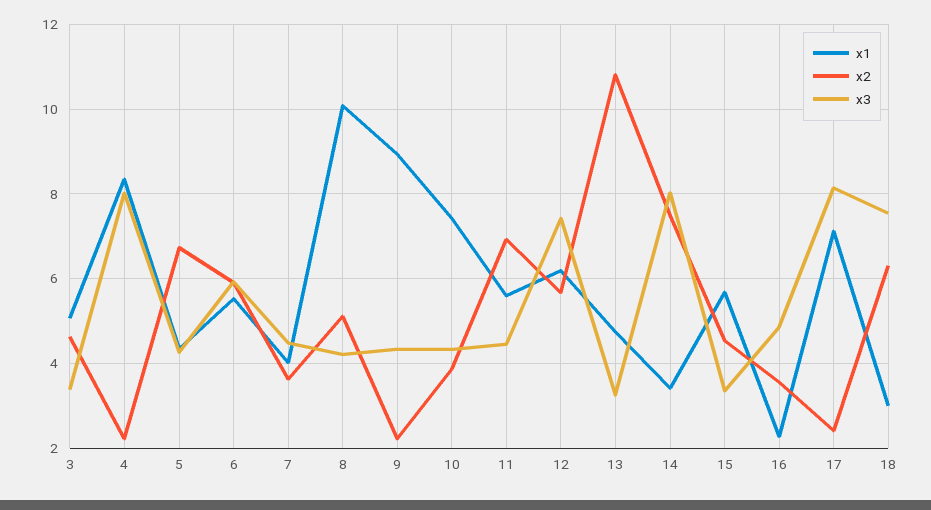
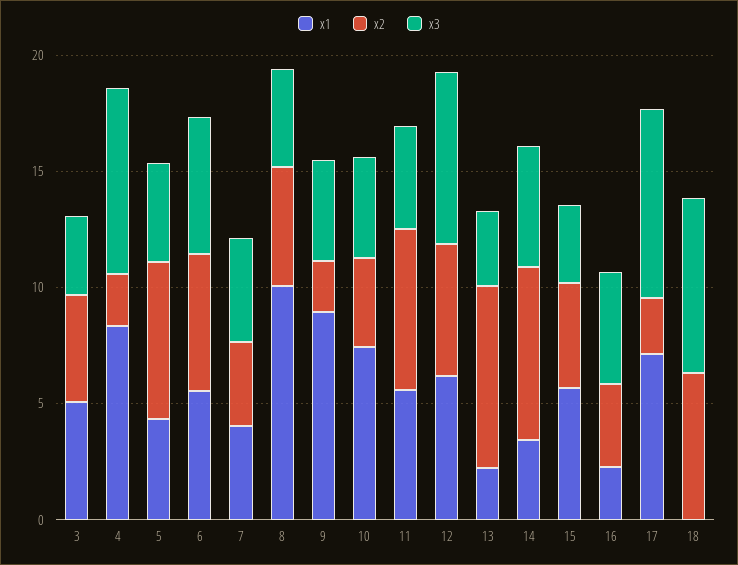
  {
    "x1": {
      "3": 5,
      "4": 8.4,
      "5": 4.4,
      "6": 5.6,
      "7": 4,
      "8": 10,
      "9": 9,
      "10": 7.4,
      "11": 5.6,
      "12": 6.2,
-     "13": 4.8,
+     "13": 2,
      "14": 3.4,
      "15": 5.6,
      "16": 2.2,
      "17": 7.2,
-     "18": 3
+     "18": 0
    },
    "x2": {
      "3": 4.6,
      "4": 2.2,
      "5": 6.8,
      "6": 5.8,
      "7": 3.6,
      "8": 5.2,
      "9": 2.2,
      "10": 3.8,
      "11": 7,
      "12": 5.6,
-     "13": 10.8,
+     "13": 8,
      "14": 7.4,
      "15": 4.6,
      "16": 3.6,
      "17": 2.4,
      "18": 6.4
    },
    "x3": {
      "3": 3.4,
      "4": 8,
      "5": 4.2,
      "6": 6,
      "7": 4.4,
      "8": 4.2,
      "9": 4.4,
      "10": 4.4,
      "11": 4.4,
      "12": 7.4,
      "13": 3.2,
-     "14": 8,
+     "14": 5,
      "15": 3.4,
      "16": 4.8,
      "17": 8.2,
      "18": 7.6
    }
  }

